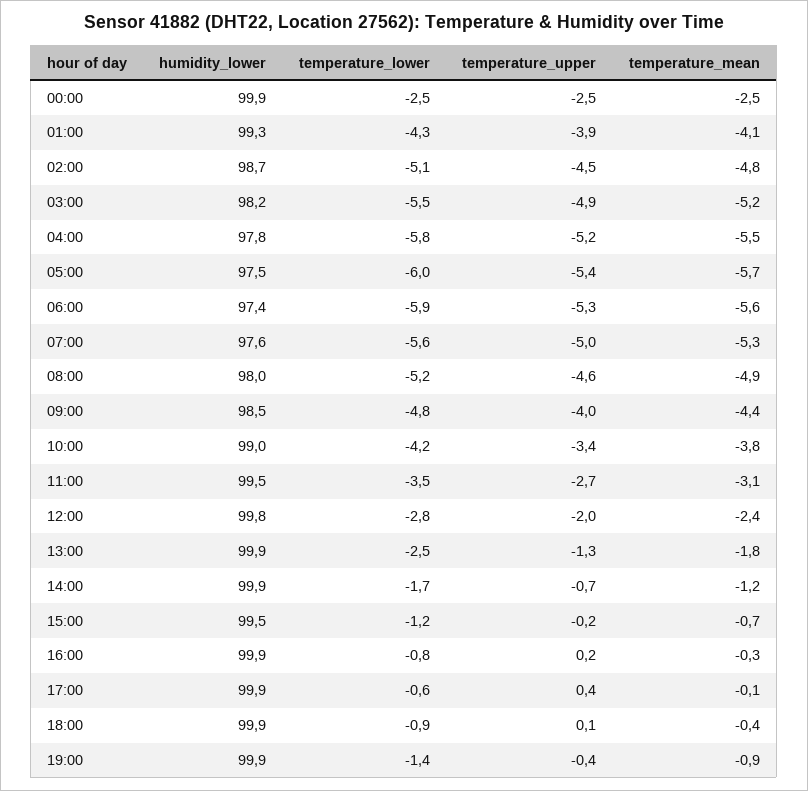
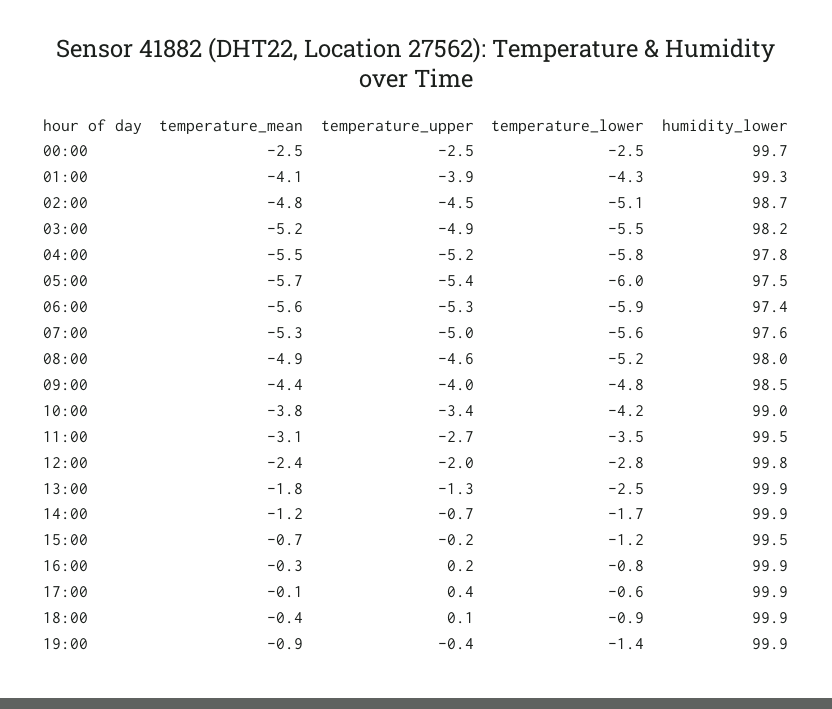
  {
    "humidity_lower": {
-     "00:00": 99.9,
+     "00:00": 99.7,
      "01:00": 99.3,
      "02:00": 98.7,
      "03:00": 98.2,
      "04:00": 97.8,
      "05:00": 97.5,
      "06:00": 97.4,
      "07:00": 97.6,
      "08:00": 98,
      "09:00": 98.5,
      "10:00": 99,
      "11:00": 99.5,
      "12:00": 99.8,
      "13:00": 99.9,
      "14:00": 99.9,
      "15:00": 99.5,
      "16:00": 99.9,
      "17:00": 99.9,
      "18:00": 99.9,
      "19:00": 99.9
    },
    "temperature_lower": {
      "00:00": -2.5,
      "01:00": -4.3,
      "02:00": -5.1,
      "03:00": -5.5,
      "04:00": -5.8,
      "05:00": -6,
      "06:00": -5.9,
      "07:00": -5.6,
      "08:00": -5.2,
      "09:00": -4.8,
      "10:00": -4.2,
      "11:00": -3.5,
      "12:00": -2.8,
      "13:00": -2.5,
      "14:00": -1.7,
      "15:00": -1.2,
      "16:00": -0.8,
      "17:00": -0.6,
      "18:00": -0.9,
      "19:00": -1.4
    },
    "temperature_upper": {
      "00:00": -2.5,
      "01:00": -3.9,
      "02:00": -4.5,
      "03:00": -4.9,
      "04:00": -5.2,
      "05:00": -5.4,
      "06:00": -5.3,
      "07:00": -5,
      "08:00": -4.6,
      "09:00": -4,
      "10:00": -3.4,
      "11:00": -2.7,
      "12:00": -2,
      "13:00": -1.3,
      "14:00": -0.7,
      "15:00": -0.2,
      "16:00": 0.2,
      "17:00": 0.4,
      "18:00": 0.1,
      "19:00": -0.4
    },
    "temperature_mean": {
      "00:00": -2.5,
      "01:00": -4.1,
      "02:00": -4.8,
      "03:00": -5.2,
      "04:00": -5.5,
      "05:00": -5.7,
      "06:00": -5.6,
      "07:00": -5.3,
      "08:00": -4.9,
      "09:00": -4.4,
      "10:00": -3.8,
      "11:00": -3.1,
      "12:00": -2.4,
      "13:00": -1.8,
      "14:00": -1.2,
      "15:00": -0.7,
      "16:00": -0.3,
      "17:00": -0.1,
      "18:00": -0.4,
      "19:00": -0.9
    }
  }

